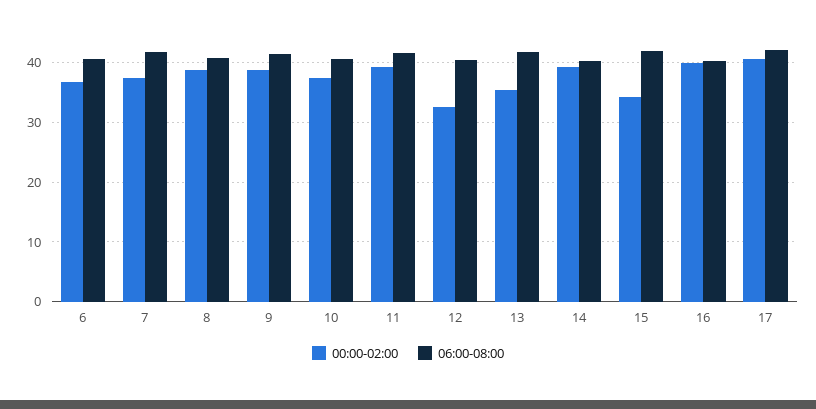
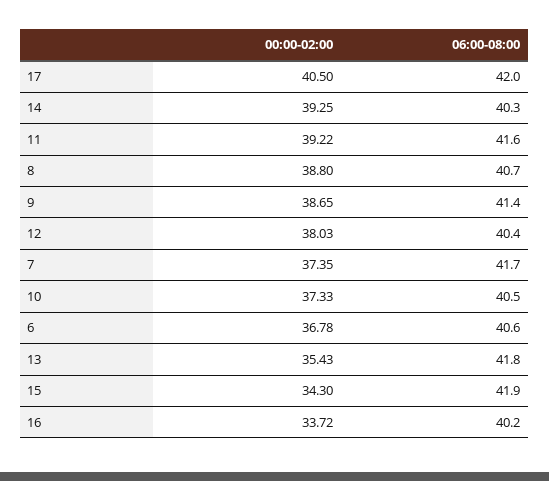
  {
    "00:00-02:00": {
      "6": 36.78,
      "7": 37.35,
      "8": 38.8,
      "9": 38.65,
      "10": 37.33,
      "11": 39.22,
-     "12": 32,
+     "12": 38.03,
      "13": 35.43,
      "14": 39.25,
      "15": 34.3,
-     "16": 40,
+     "16": 33.72,
      "17": 40.5
    },
    "06:00-08:00": {
      "6": 40.6,
      "7": 41.7,
      "8": 40.7,
      "9": 41.4,
      "10": 40.5,
      "11": 41.6,
      "12": 40.4,
      "13": 41.8,
      "14": 40.3,
      "15": 41.9,
      "16": 40.2,
      "17": 42
    }
  }

